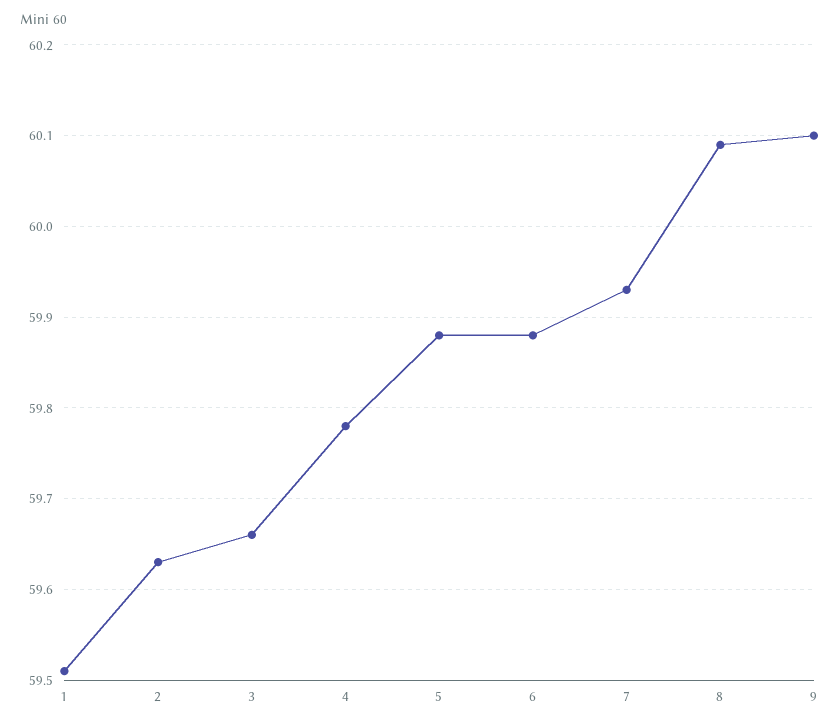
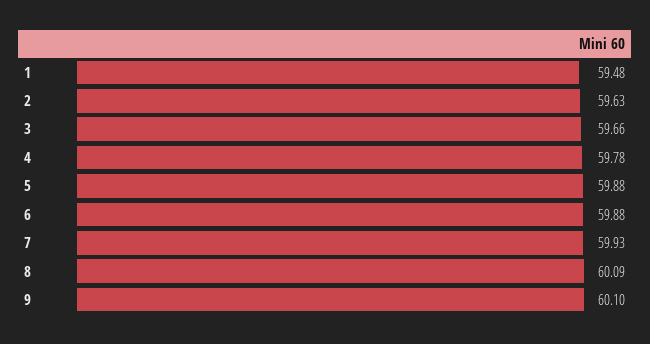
  {
-   "1": 59.51,
+   "1": 59.48,
    "2": 59.63,
    "3": 59.66,
    "4": 59.78,
    "5": 59.88,
    "6": 59.88,
    "7": 59.93,
    "8": 60.09,
    "9": 60.1
  }

